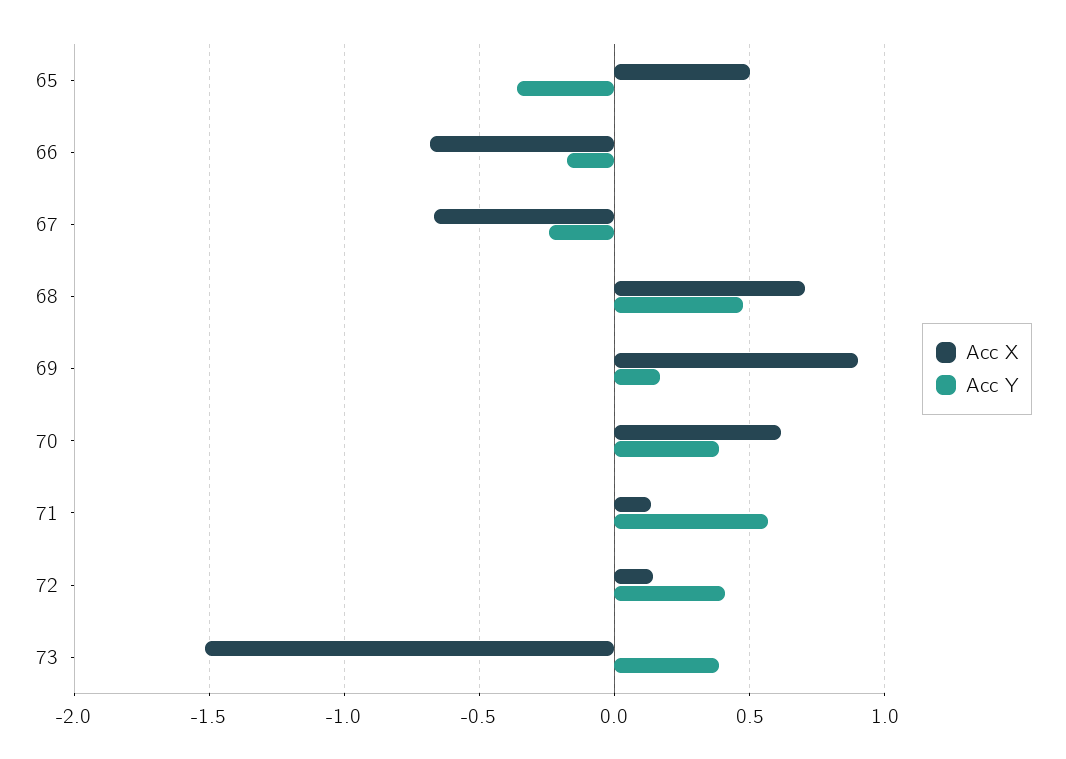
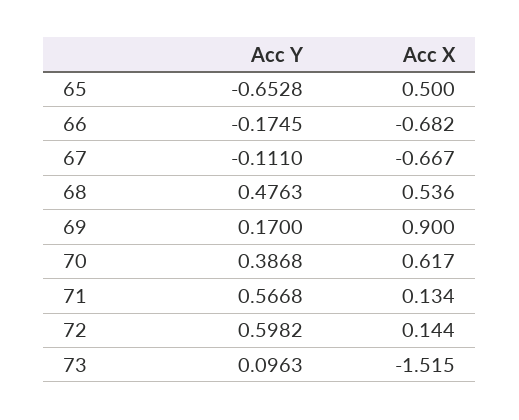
  {
    "Acc X": {
      "65": 0.5,
      "66": -0.682,
      "67": -0.667,
-     "68": 0.7,
+     "68": 0.536,
      "69": 0.9,
      "70": 0.617,
      "71": 0.134,
      "72": 0.144,
      "73": -1.515
    },
    "Acc Y": {
-     "65": -0.35,
+     "65": -0.6528,
      "66": -0.1745,
-     "67": -0.25,
+     "67": -0.111,
      "68": 0.4763,
      "69": 0.17,
      "70": 0.3868,
      "71": 0.5668,
-     "72": 0.4,
+     "72": 0.5982,
-     "73": 0.4
+     "73": 0.0963
    }
  }

